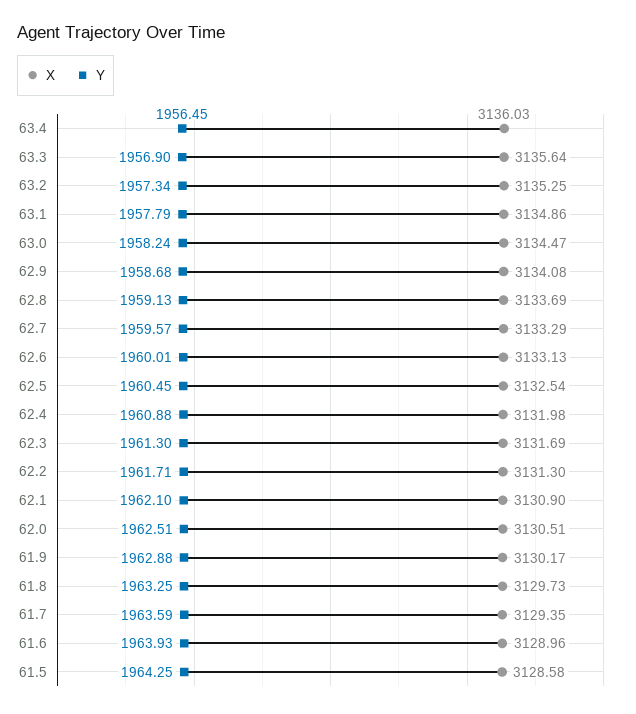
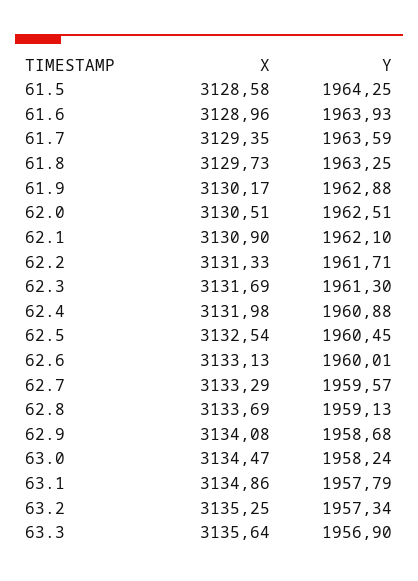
  {
    "X": {
-     "63.4": 3136.03,
      "63.3": 3135.64,
      "63.2": 3135.25,
      "63.1": 3134.86,
      "63.0": 3134.47,
      "62.9": 3134.08,
      "62.8": 3133.69,
      "62.7": 3133.29,
      "62.6": 3133.13,
      "62.5": 3132.54,
      "62.4": 3131.98,
      "62.3": 3131.69,
-     "62.2": 3131.3,
+     "62.2": 3131.33,
      "62.1": 3130.9,
      "62.0": 3130.51,
      "61.9": 3130.17,
      "61.8": 3129.73,
      "61.7": 3129.35,
      "61.6": 3128.96,
      "61.5": 3128.58
    },
    "Y": {
-     "63.4": 1956.45,
      "63.3": 1956.9,
      "63.2": 1957.34,
      "63.1": 1957.79,
      "63.0": 1958.24,
      "62.9": 1958.68,
      "62.8": 1959.13,
      "62.7": 1959.57,
      "62.6": 1960.01,
      "62.5": 1960.45,
      "62.4": 1960.88,
      "62.3": 1961.3,
      "62.2": 1961.71,
      "62.1": 1962.1,
      "62.0": 1962.51,
      "61.9": 1962.88,
      "61.8": 1963.25,
      "61.7": 1963.59,
      "61.6": 1963.93,
      "61.5": 1964.25
    }
  }

